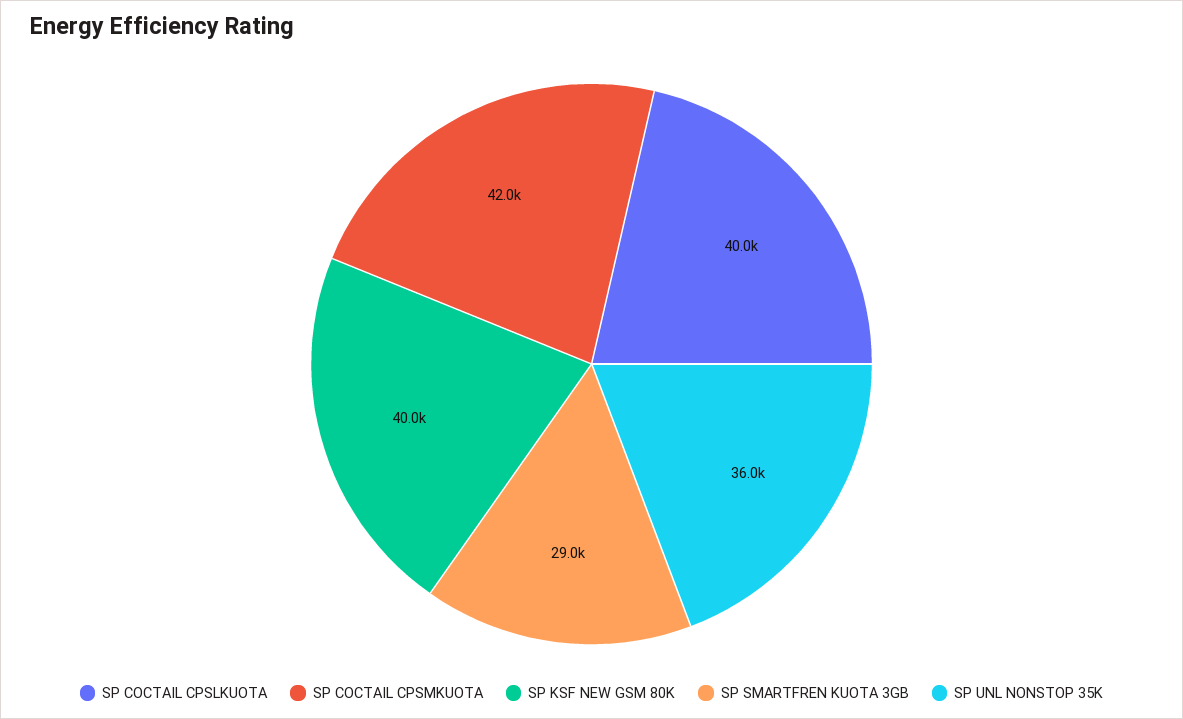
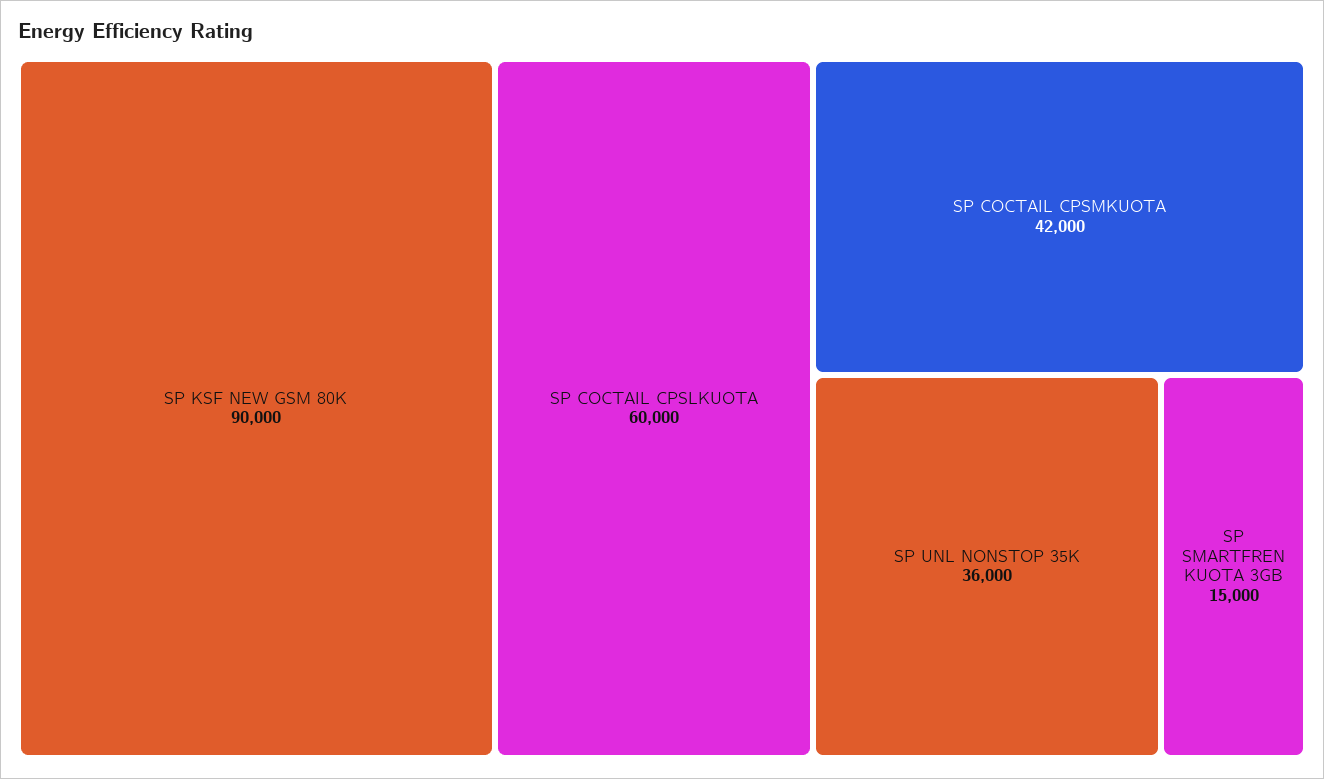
  {
-   "SP COCTAIL CPSLKUOTA": 40000,
+   "SP COCTAIL CPSLKUOTA": 60000,
    "SP COCTAIL CPSMKUOTA": 42000,
-   "SP KSF NEW GSM 80K": 40000,
+   "SP KSF NEW GSM 80K": 90000,
-   "SP SMARTFREN KUOTA 3GB": 29000,
+   "SP SMARTFREN KUOTA 3GB": 15000,
    "SP UNL NONSTOP 35K": 36000
  }

